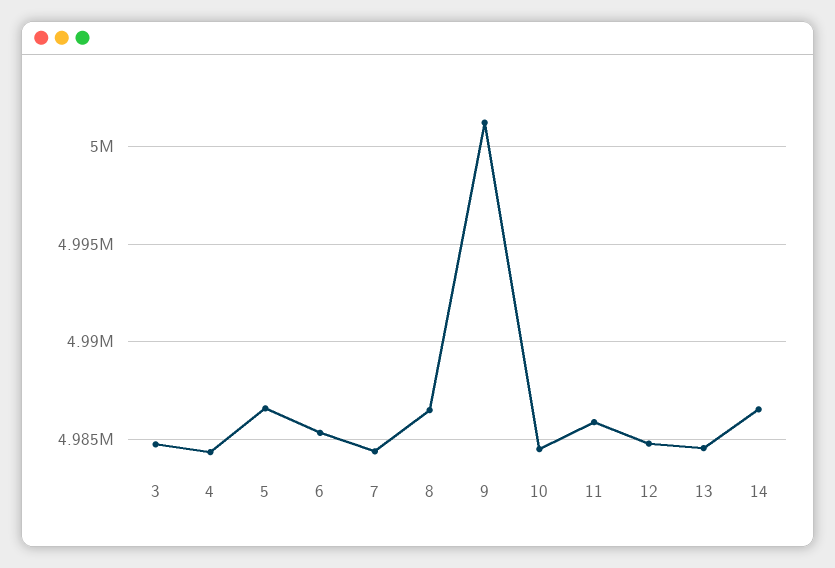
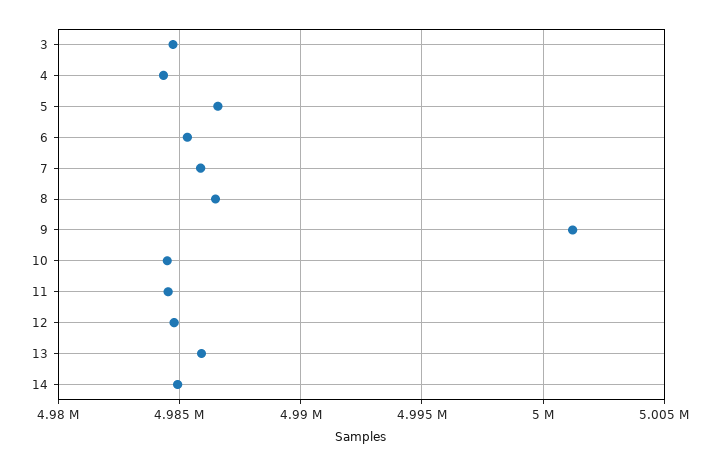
  {
    "3": 4984500,
    "4": 4984500,
    "5": 4986500,
    "6": 4985500,
-   "7": 4984500,
+   "7": 4986000,
    "8": 4986500,
    "9": 5001000,
    "10": 4984500,
-   "11": 4986000,
+   "11": 4984500,
    "12": 4985000,
-   "13": 4984500,
+   "13": 4986000,
-   "14": 4986500
+   "14": 4985000
  }

